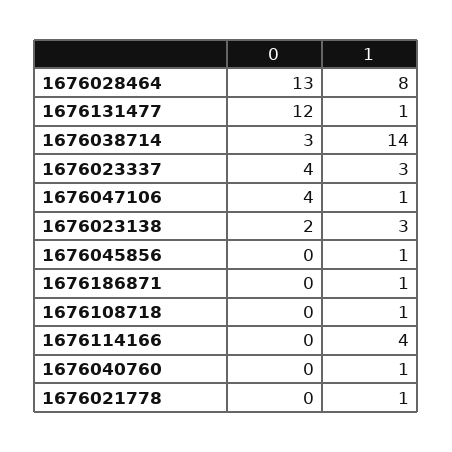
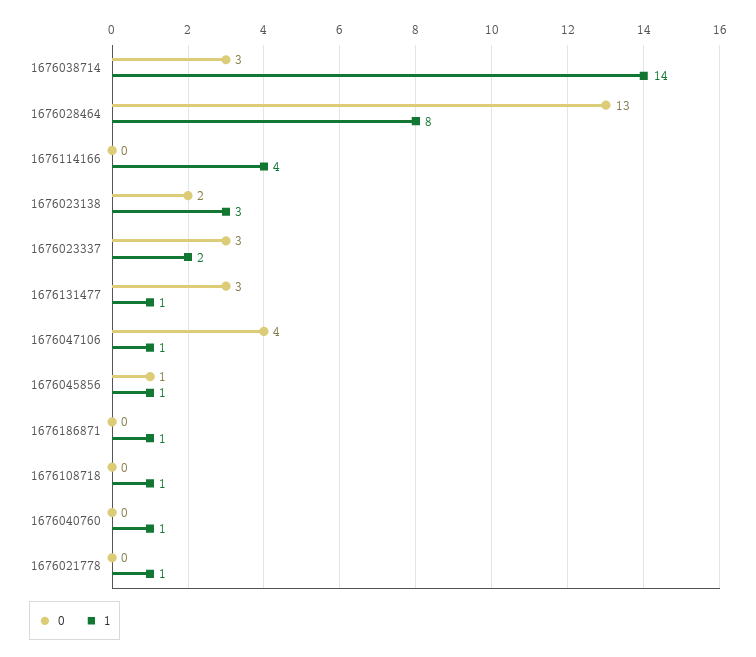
  {
    "0": {
      "1676028464": 13,
-     "1676131477": 12,
+     "1676131477": 3,
      "1676038714": 3,
-     "1676023337": 4,
+     "1676023337": 3,
      "1676047106": 4,
      "1676023138": 2,
-     "1676045856": 0,
+     "1676045856": 1,
      "1676186871": 0,
      "1676108718": 0,
      "1676114166": 0,
      "1676040760": 0,
      "1676021778": 0
    },
    "1": {
      "1676028464": 8,
      "1676131477": 1,
      "1676038714": 14,
-     "1676023337": 3,
+     "1676023337": 2,
      "1676047106": 1,
      "1676023138": 3,
      "1676045856": 1,
      "1676186871": 1,
      "1676108718": 1,
      "1676114166": 4,
      "1676040760": 1,
      "1676021778": 1
    }
  }

